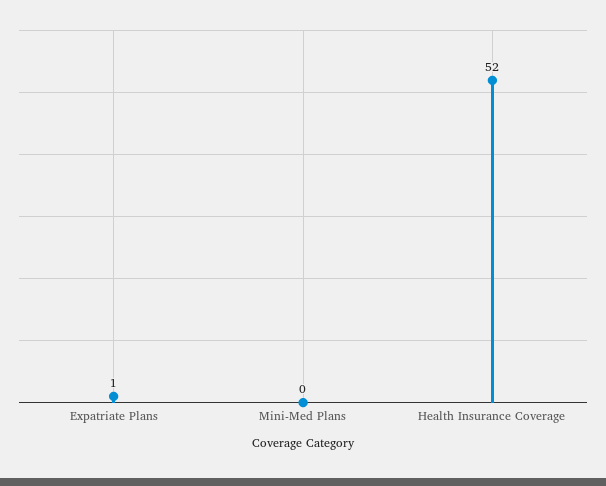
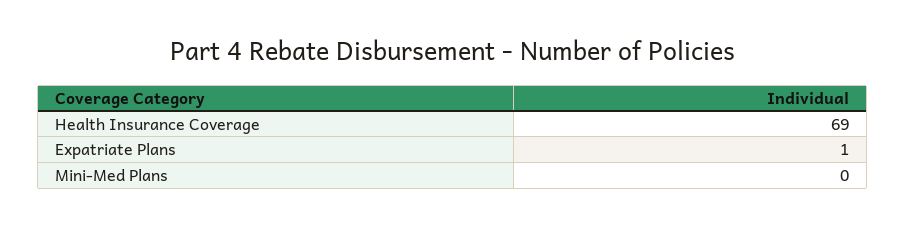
  {
    "Expatriate Plans": 1,
    "Mini-Med Plans": 0,
-   "Health Insurance Coverage": 52
+   "Health Insurance Coverage": 69
  }

